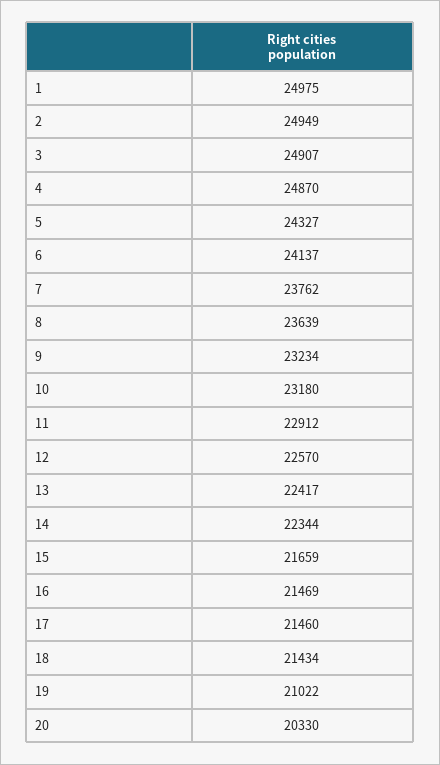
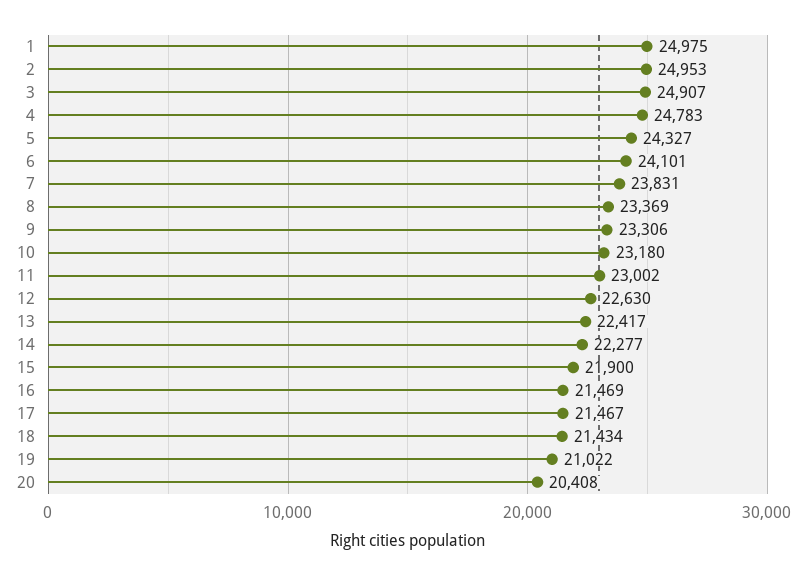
  {
    "1": 24975,
-   "2": 24949,
+   "2": 24953,
    "3": 24907,
-   "4": 24870,
+   "4": 24783,
    "5": 24327,
-   "6": 24137,
+   "6": 24101,
-   "7": 23762,
+   "7": 23831,
-   "8": 23639,
+   "8": 23369,
-   "9": 23234,
+   "9": 23306,
    "10": 23180,
-   "11": 22912,
+   "11": 23002,
-   "12": 22570,
+   "12": 22630,
    "13": 22417,
-   "14": 22344,
+   "14": 22277,
-   "15": 21659,
+   "15": 21900,
    "16": 21469,
-   "17": 21460,
+   "17": 21467,
    "18": 21434,
    "19": 21022,
-   "20": 20330
+   "20": 20408
  }

